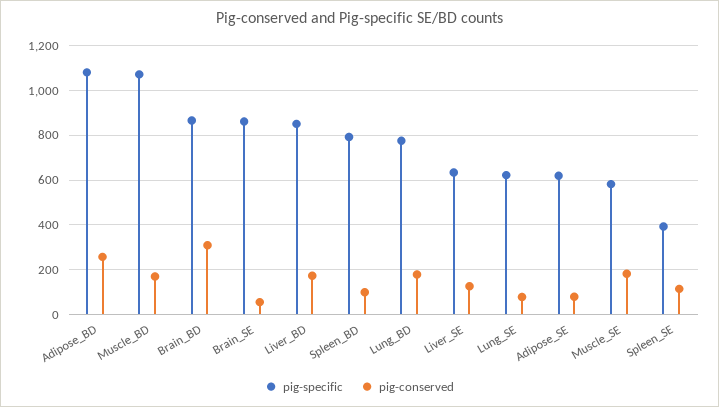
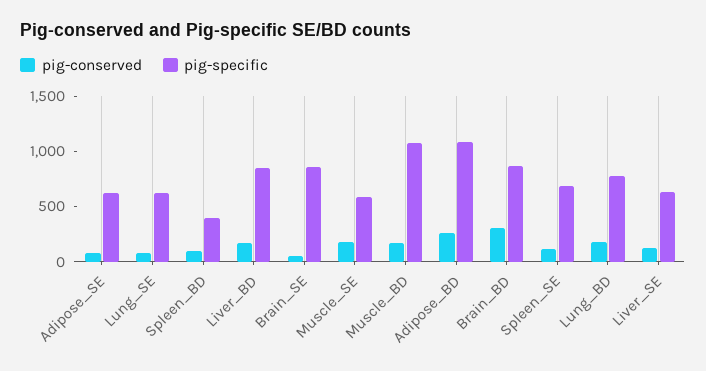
  {
    "pig-specific": {
      "Adipose_BD": 1100,
      "Muscle_BD": 1050,
      "Brain_BD": 850,
      "Brain_SE": 850,
      "Liver_BD": 850,
-     "Spleen_BD": 800,
+     "Spleen_BD": 400,
      "Lung_BD": 800,
      "Liver_SE": 650,
      "Lung_SE": 600,
      "Adipose_SE": 600,
      "Muscle_SE": 600,
-     "Spleen_SE": 400
+     "Spleen_SE": 700
    },
    "pig-conserved": {
      "Adipose_BD": 250,
      "Muscle_BD": 150,
      "Brain_BD": 300,
      "Brain_SE": 50,
      "Liver_BD": 150,
      "Spleen_BD": 100,
      "Lung_BD": 200,
      "Liver_SE": 150,
      "Lung_SE": 100,
      "Adipose_SE": 100,
      "Muscle_SE": 200,
      "Spleen_SE": 100
    }
  }

